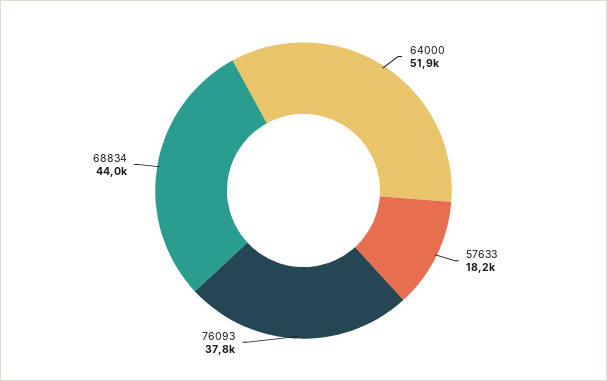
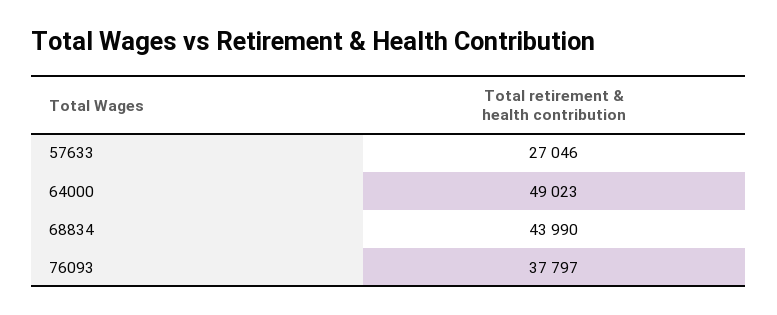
  {
-   "64000": 51900,
+   "64000": 49023,
-   "57633": 18200,
+   "57633": 27046,
    "76093": 37797,
    "68834": 43990
  }

